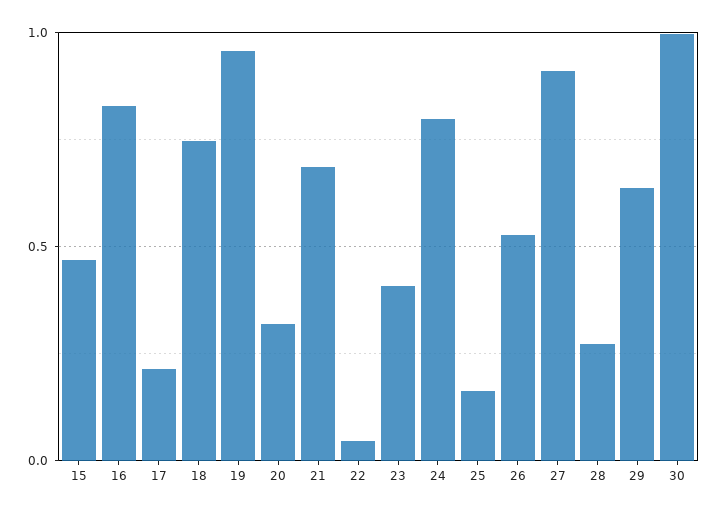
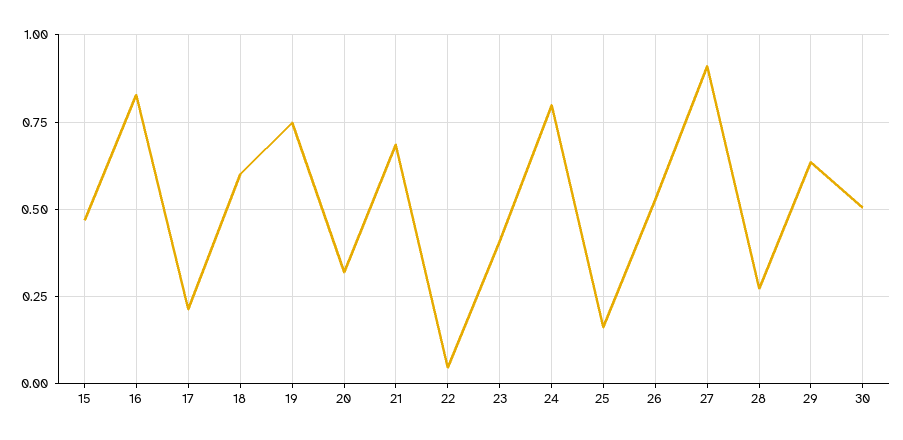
  {
    "15": 0.475,
    "16": 0.825,
    "17": 0.225,
-   "18": 0.75,
+   "18": 0.6,
-   "19": 0.95,
+   "19": 0.75,
    "20": 0.325,
    "21": 0.675,
    "22": 0.05,
    "23": 0.4,
    "24": 0.8,
    "25": 0.15,
    "26": 0.525,
    "27": 0.9,
    "28": 0.275,
    "29": 0.625,
-   "30": 1
+   "30": 0.5
  }

